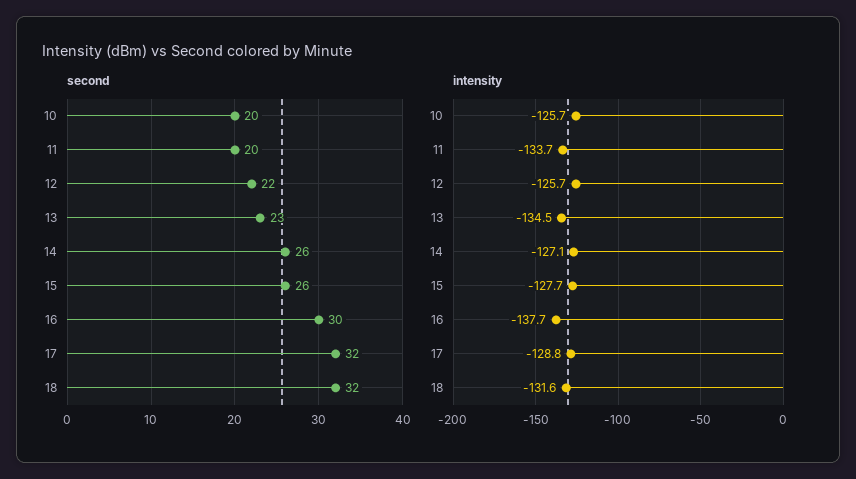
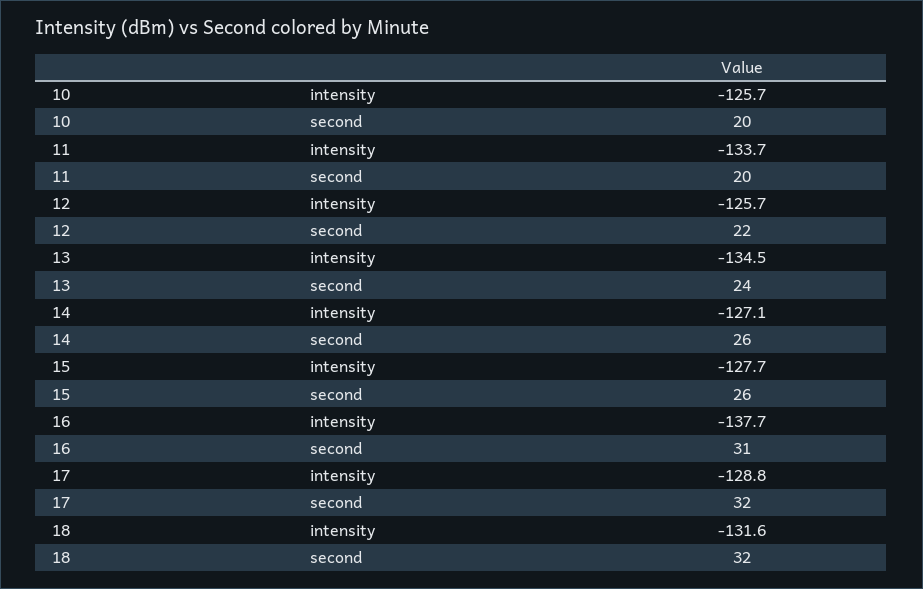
  {
    "second": {
      "10": 20,
      "11": 20,
      "12": 22,
-     "13": 23,
+     "13": 24,
      "14": 26,
      "15": 26,
-     "16": 30,
+     "16": 31,
      "17": 32,
      "18": 32
    },
    "intensity": {
      "10": -125.7,
      "11": -133.7,
      "12": -125.7,
      "13": -134.5,
      "14": -127.1,
      "15": -127.7,
      "16": -137.7,
      "17": -128.8,
      "18": -131.6
    }
  }

